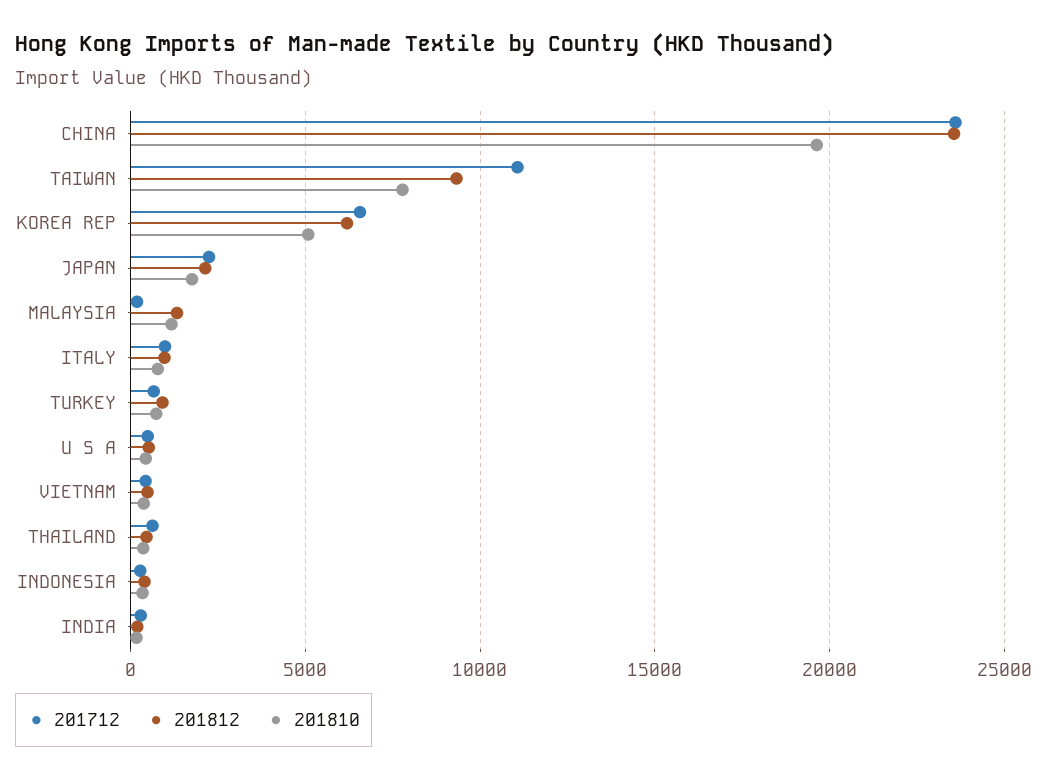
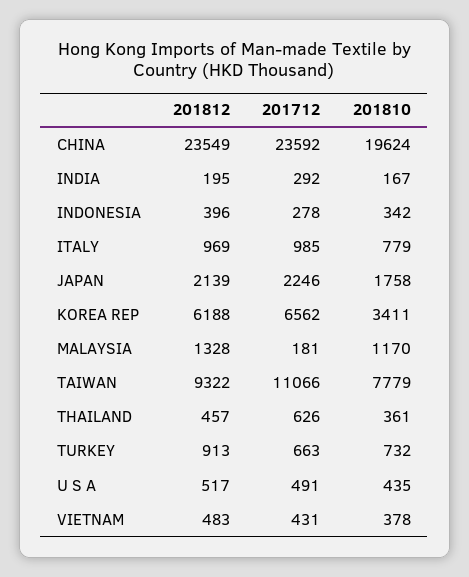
  {
    "201712": {
      "CHINA": 23592,
      "TAIWAN": 11066,
      "KOREA REP": 6562,
      "JAPAN": 2246,
      "MALAYSIA": 181,
      "ITALY": 985,
      "TURKEY": 663,
      "U S A": 491,
      "VIETNAM": 431,
      "THAILAND": 626,
      "INDONESIA": 278,
      "INDIA": 292
    },
    "201812": {
      "CHINA": 23549,
      "TAIWAN": 9322,
      "KOREA REP": 6188,
      "JAPAN": 2139,
      "MALAYSIA": 1328,
      "ITALY": 969,
      "TURKEY": 913,
      "U S A": 517,
      "VIETNAM": 483,
      "THAILAND": 457,
      "INDONESIA": 396,
      "INDIA": 195
    },
    "201810": {
      "CHINA": 19624,
      "TAIWAN": 7779,
-     "KOREA REP": 5000,
+     "KOREA REP": 3411,
      "JAPAN": 1758,
      "MALAYSIA": 1170,
      "ITALY": 779,
      "TURKEY": 732,
      "U S A": 435,
      "VIETNAM": 378,
      "THAILAND": 361,
      "INDONESIA": 342,
      "INDIA": 167
    }
  }

